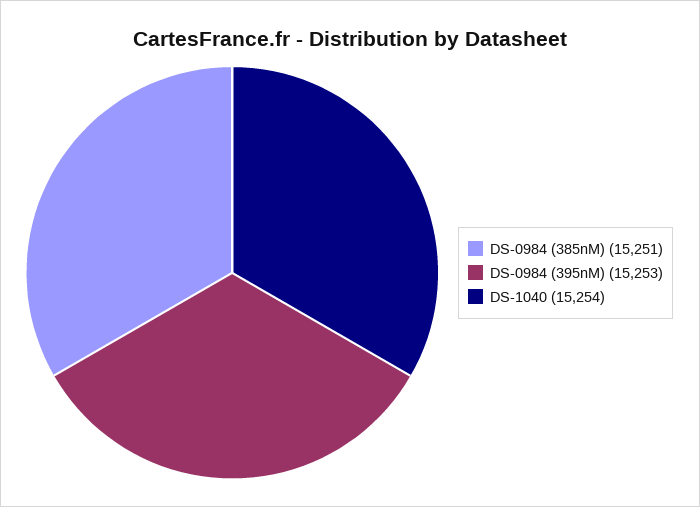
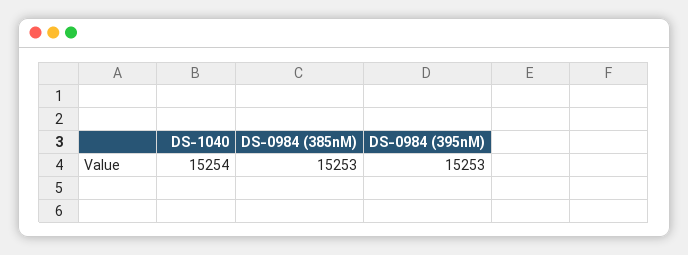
  {
-   "DS-0984 (385nM)": 15251,
+   "DS-0984 (385nM)": 15253,
    "DS-0984 (395nM)": 15253,
    "DS-1040": 15254
  }

